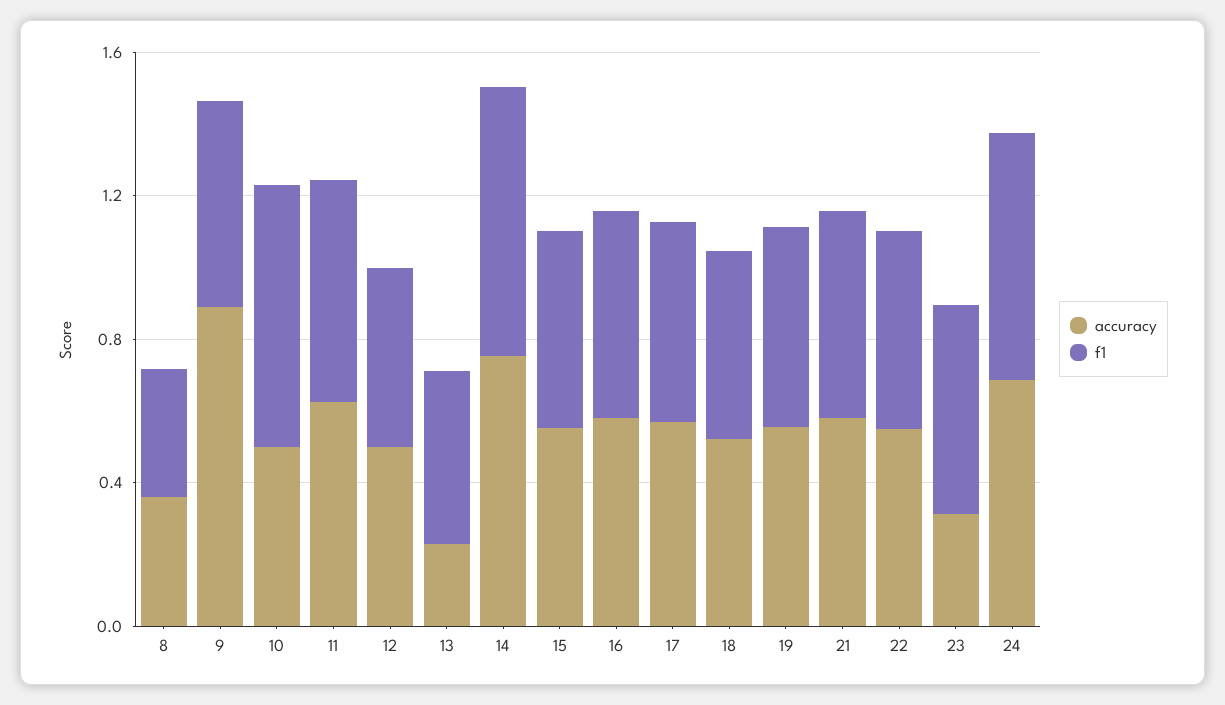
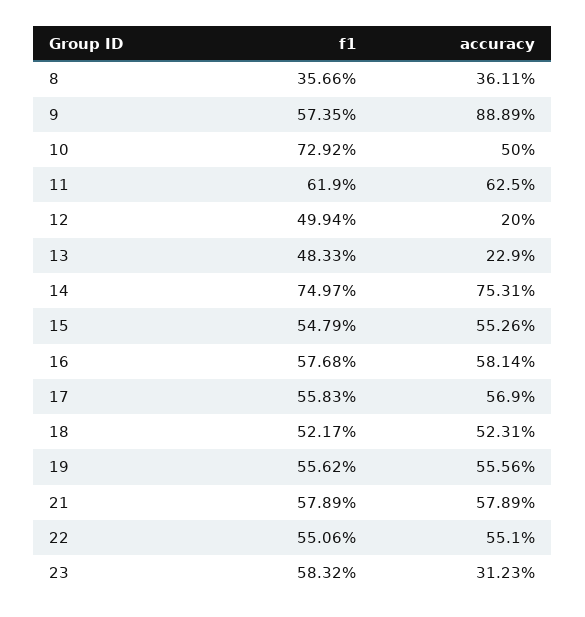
  {
    "accuracy": {
      "8": 0.3611,
      "9": 0.8889,
      "10": 0.5,
      "11": 0.625,
-     "12": 0.5,
+     "12": 0.2,
      "13": 0.229,
      "14": 0.7531,
      "15": 0.5526,
      "16": 0.5814,
      "17": 0.569,
      "18": 0.5231,
      "19": 0.5556,
      "21": 0.5789,
      "22": 0.551,
-     "23": 0.3123,
+     "23": 0.3123
-     "24": 0.7
    },
    "f1": {
      "8": 0.3566,
      "9": 0.5735,
      "10": 0.7292,
      "11": 0.619,
      "12": 0.4994,
      "13": 0.4833,
      "14": 0.7497,
      "15": 0.5479,
      "16": 0.5768,
      "17": 0.5583,
      "18": 0.5217,
      "19": 0.5562,
      "21": 0.5789,
      "22": 0.5506,
-     "23": 0.5832,
+     "23": 0.5832
-     "24": 0.7
    }
  }

